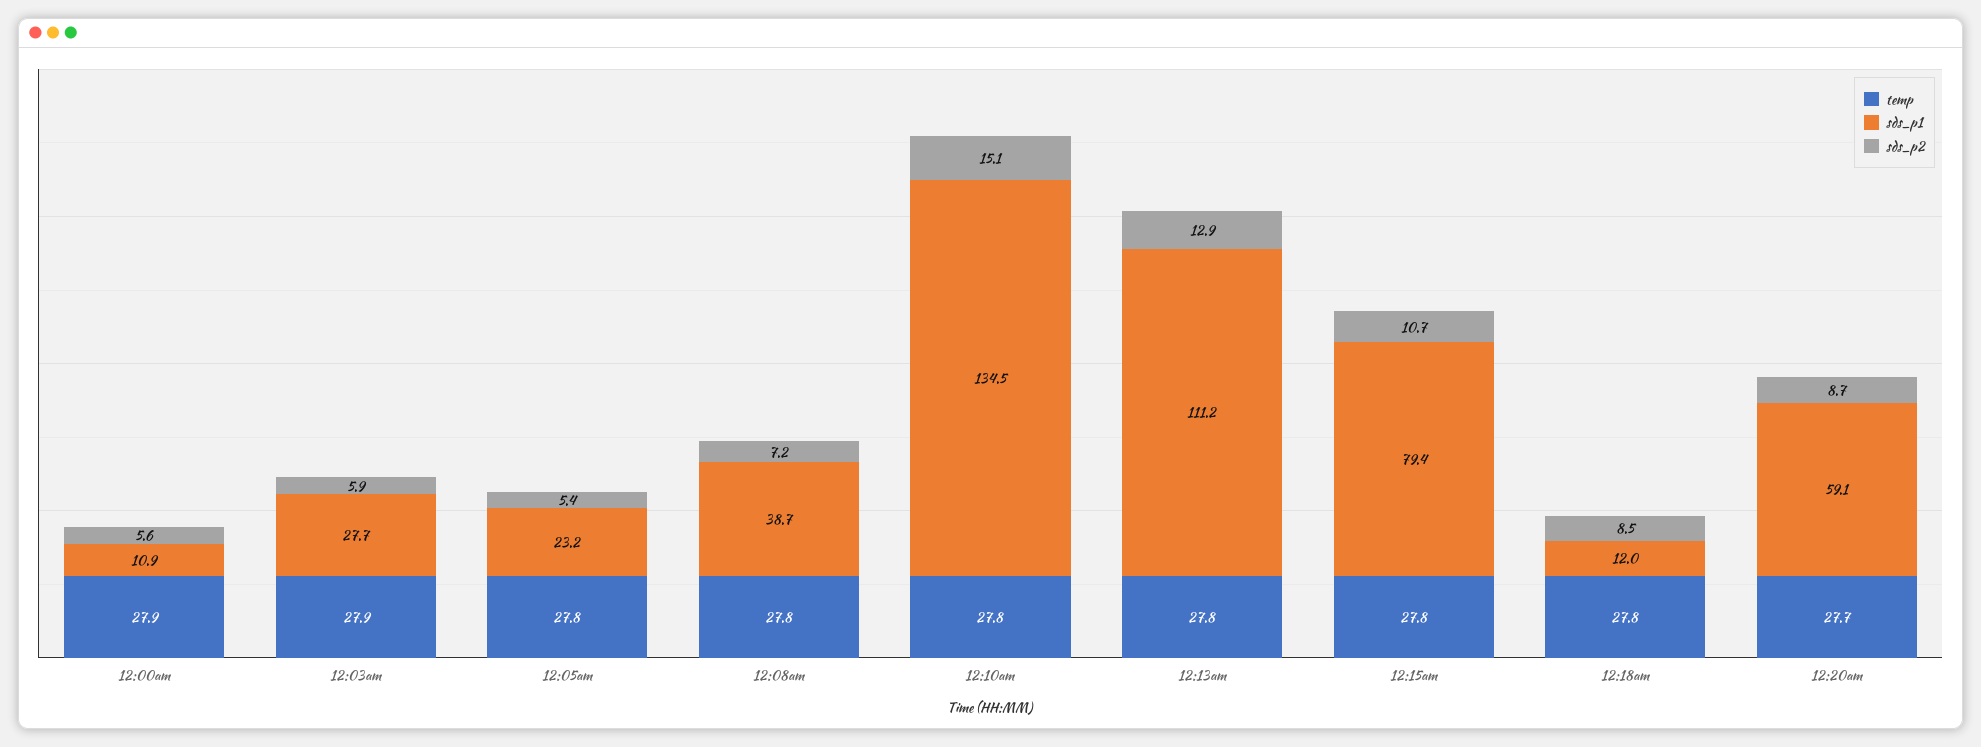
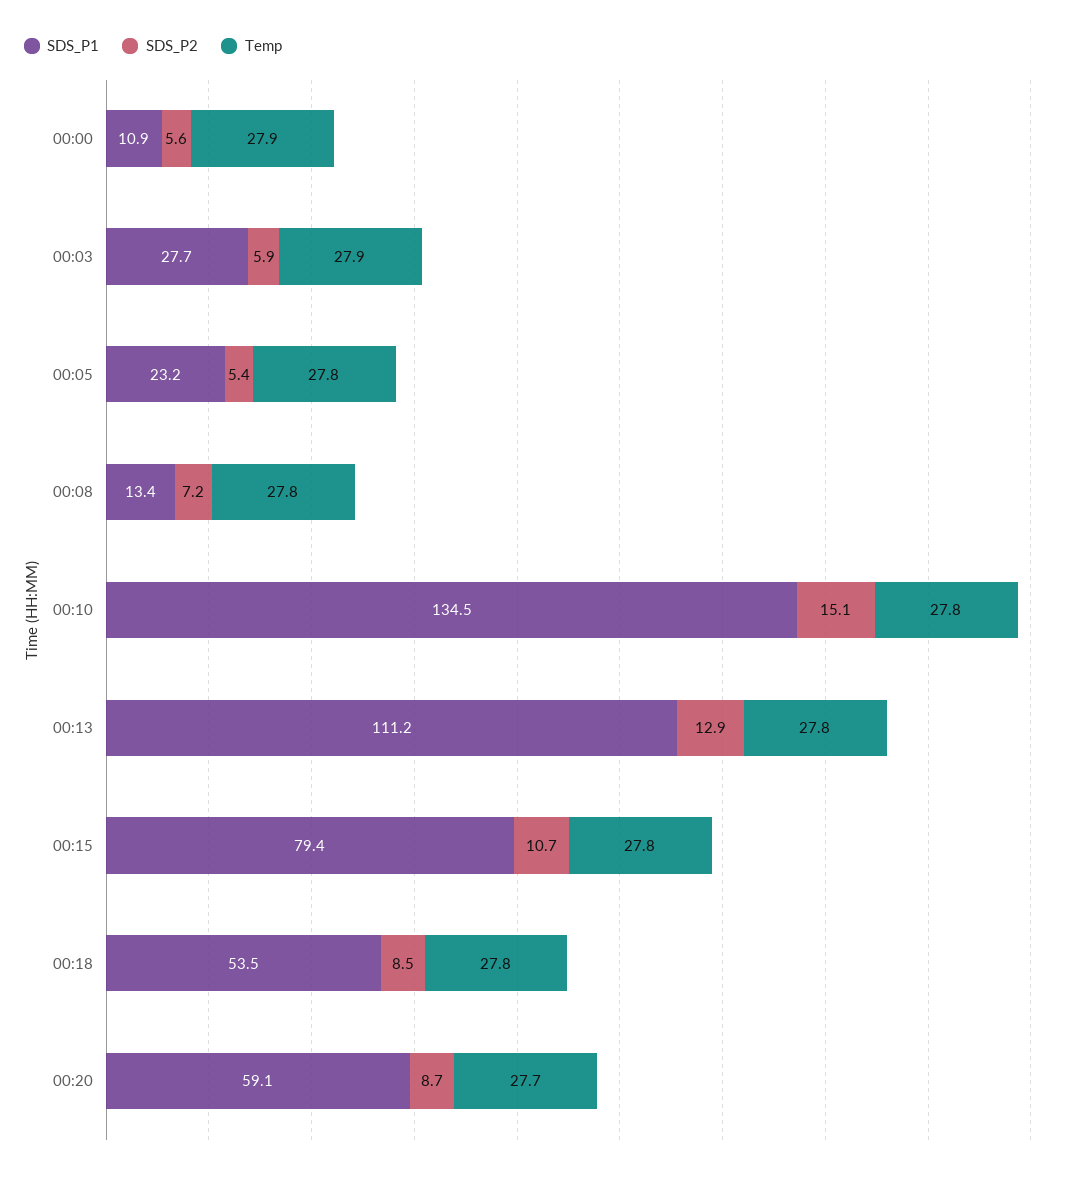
  {
    "temp": {
      "12:00am": 27.9,
      "12:03am": 27.9,
      "12:05am": 27.8,
      "12:08am": 27.8,
      "12:10am": 27.8,
      "12:13am": 27.8,
      "12:15am": 27.8,
      "12:18am": 27.8,
      "12:20am": 27.7
    },
    "sds_p1": {
      "12:00am": 10.9,
      "12:03am": 27.7,
      "12:05am": 23.2,
-     "12:08am": 38.7,
+     "12:08am": 13.4,
      "12:10am": 134.5,
      "12:13am": 111.2,
      "12:15am": 79.4,
-     "12:18am": 12,
+     "12:18am": 53.5,
      "12:20am": 59.1
    },
    "sds_p2": {
      "12:00am": 5.6,
      "12:03am": 5.9,
      "12:05am": 5.4,
      "12:08am": 7.2,
      "12:10am": 15.1,
      "12:13am": 12.9,
      "12:15am": 10.7,
      "12:18am": 8.5,
      "12:20am": 8.7
    }
  }

